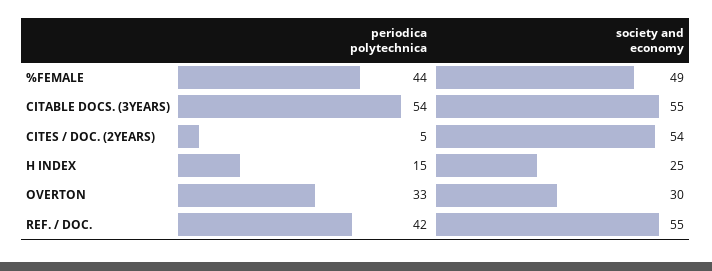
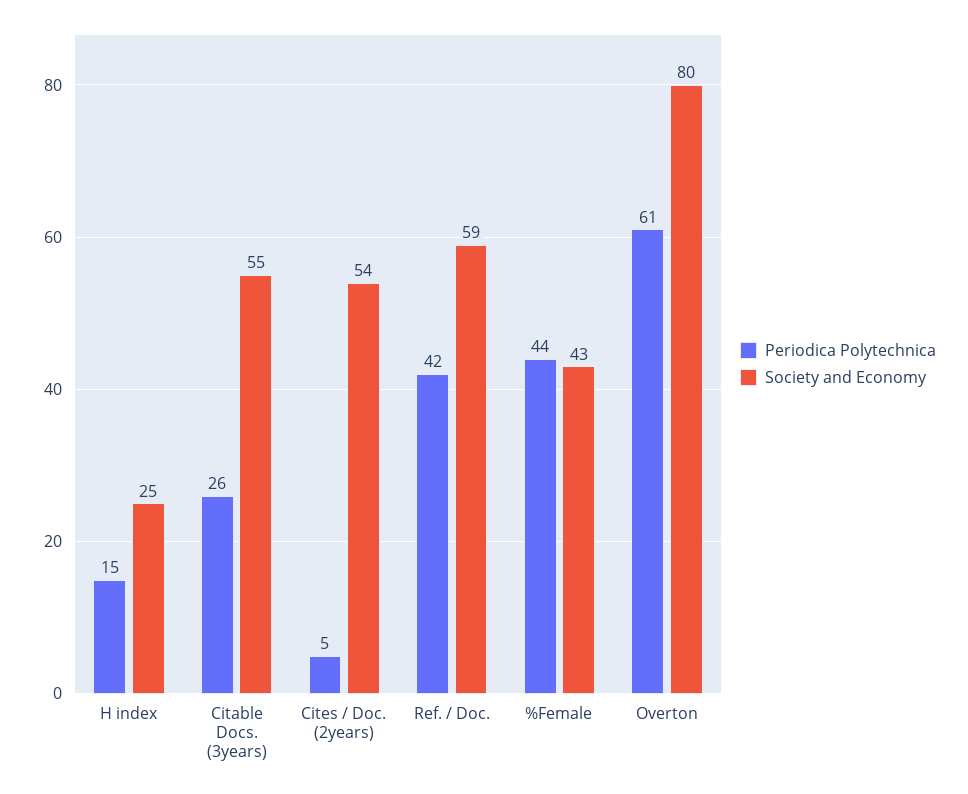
  {
    "periodica polytechnica": {
      "%FEMALE": 44,
-     "CITABLE DOCS. (3YEARS)": 54,
+     "CITABLE DOCS. (3YEARS)": 26,
      "CITES / DOC. (2YEARS)": 5,
      "H INDEX": 15,
-     "OVERTON": 33,
+     "OVERTON": 61,
      "REF. / DOC.": 42
    },
    "society and economy": {
-     "%FEMALE": 49,
+     "%FEMALE": 43,
      "CITABLE DOCS. (3YEARS)": 55,
      "CITES / DOC. (2YEARS)": 54,
      "H INDEX": 25,
-     "OVERTON": 30,
+     "OVERTON": 80,
-     "REF. / DOC.": 55
+     "REF. / DOC.": 59
    }
  }

